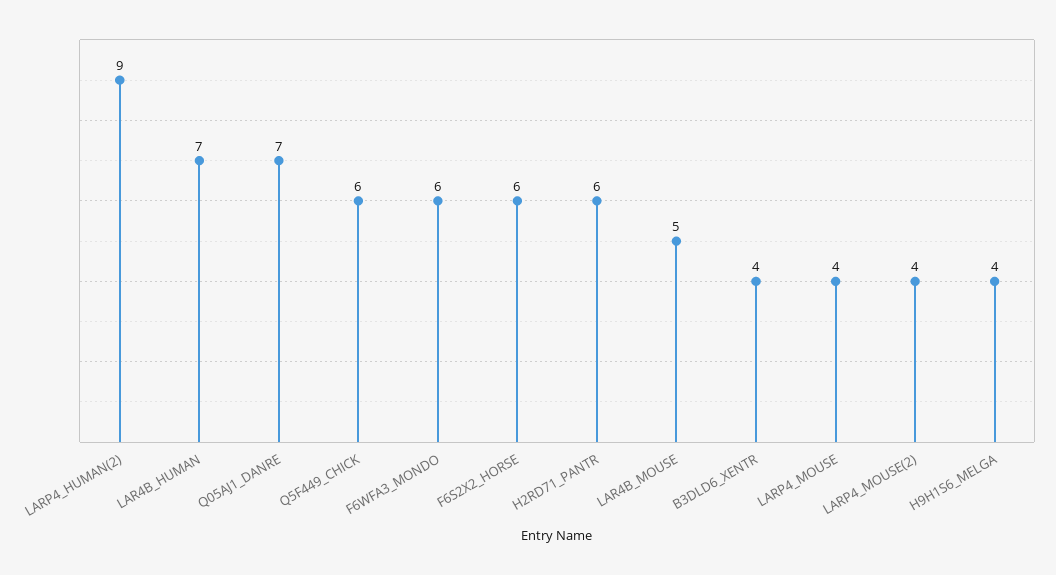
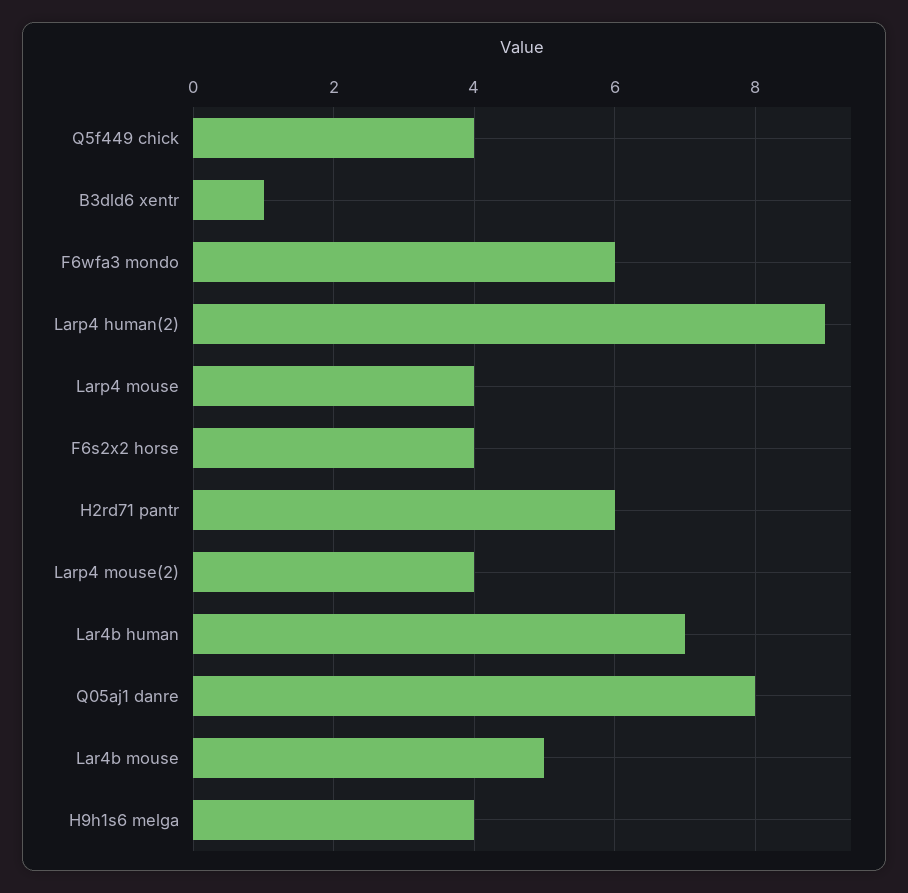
  {
    "LARP4_HUMAN(2)": 9,
    "LAR4B_HUMAN": 7,
-   "Q05AJ1_DANRE": 7,
+   "Q05AJ1_DANRE": 8,
-   "Q5F449_CHICK": 6,
+   "Q5F449_CHICK": 4,
    "F6WFA3_MONDO": 6,
-   "F6S2X2_HORSE": 6,
+   "F6S2X2_HORSE": 4,
    "H2RD71_PANTR": 6,
    "LAR4B_MOUSE": 5,
-   "B3DLD6_XENTR": 4,
+   "B3DLD6_XENTR": 1,
    "LARP4_MOUSE": 4,
    "LARP4_MOUSE(2)": 4,
    "H9H1S6_MELGA": 4
  }

